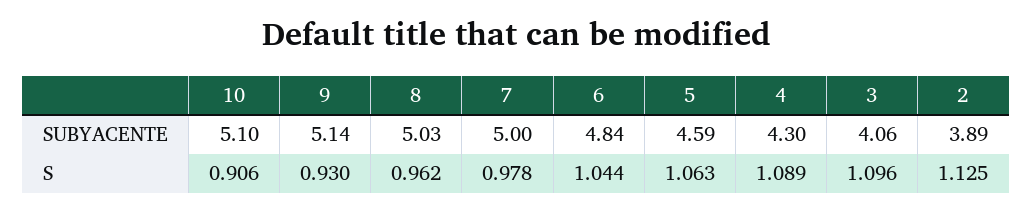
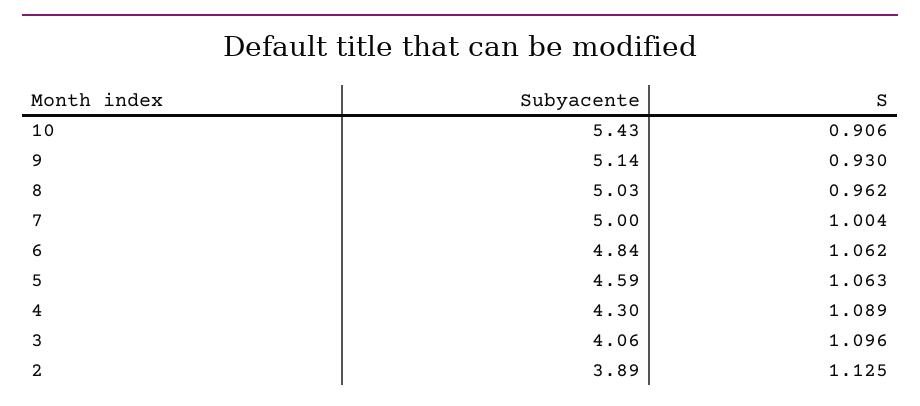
  {
    "10": {
-     "SUBYACENTE": 5.1,
+     "SUBYACENTE": 5.43,
      "S": 0.906
    },
    "9": {
      "SUBYACENTE": 5.14,
      "S": 0.93
    },
    "8": {
      "SUBYACENTE": 5.03,
      "S": 0.962
    },
    "7": {
      "SUBYACENTE": 5,
-     "S": 0.978
+     "S": 1.004
    },
    "6": {
      "SUBYACENTE": 4.84,
-     "S": 1.044
+     "S": 1.062
    },
    "5": {
      "SUBYACENTE": 4.59,
      "S": 1.063
    },
    "4": {
      "SUBYACENTE": 4.3,
      "S": 1.089
    },
    "3": {
      "SUBYACENTE": 4.06,
      "S": 1.096
    },
    "2": {
      "SUBYACENTE": 3.89,
      "S": 1.125
    }
  }

